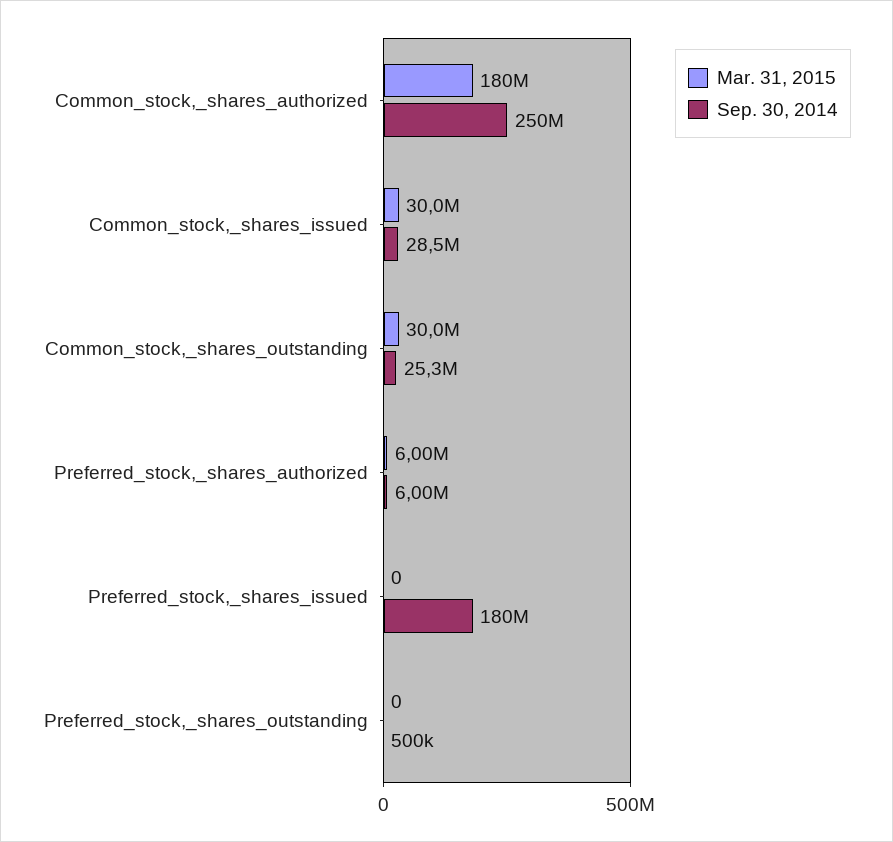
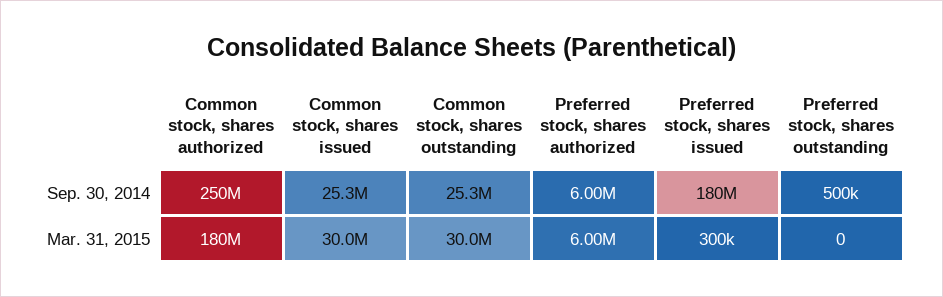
  {
    "Mar. 31, 2015": {
      "Common_stock,_shares_authorized": 180000000,
      "Common_stock,_shares_issued": 30000000,
      "Common_stock,_shares_outstanding": 30000000,
      "Preferred_stock,_shares_authorized": 6000000,
-     "Preferred_stock,_shares_issued": 0,
+     "Preferred_stock,_shares_issued": 300000,
      "Preferred_stock,_shares_outstanding": 0
    },
    "Sep. 30, 2014": {
      "Common_stock,_shares_authorized": 250000000,
-     "Common_stock,_shares_issued": 28500000,
+     "Common_stock,_shares_issued": 25300000,
      "Common_stock,_shares_outstanding": 25300000,
      "Preferred_stock,_shares_authorized": 6000000,
      "Preferred_stock,_shares_issued": 180000000,
      "Preferred_stock,_shares_outstanding": 500000
    }
  }

